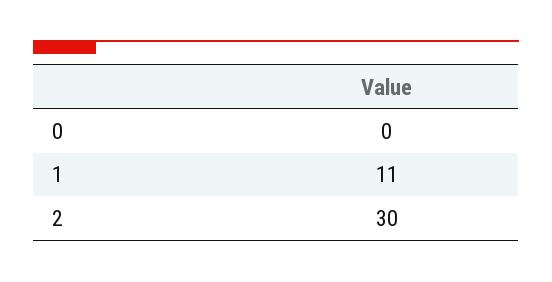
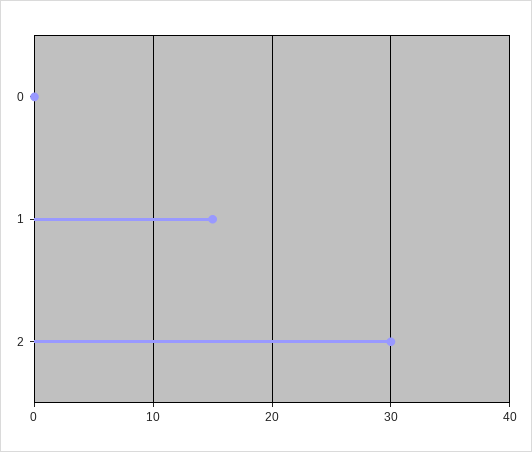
  {
    "0": 0,
-   "1": 11,
+   "1": 15,
    "2": 30
  }

